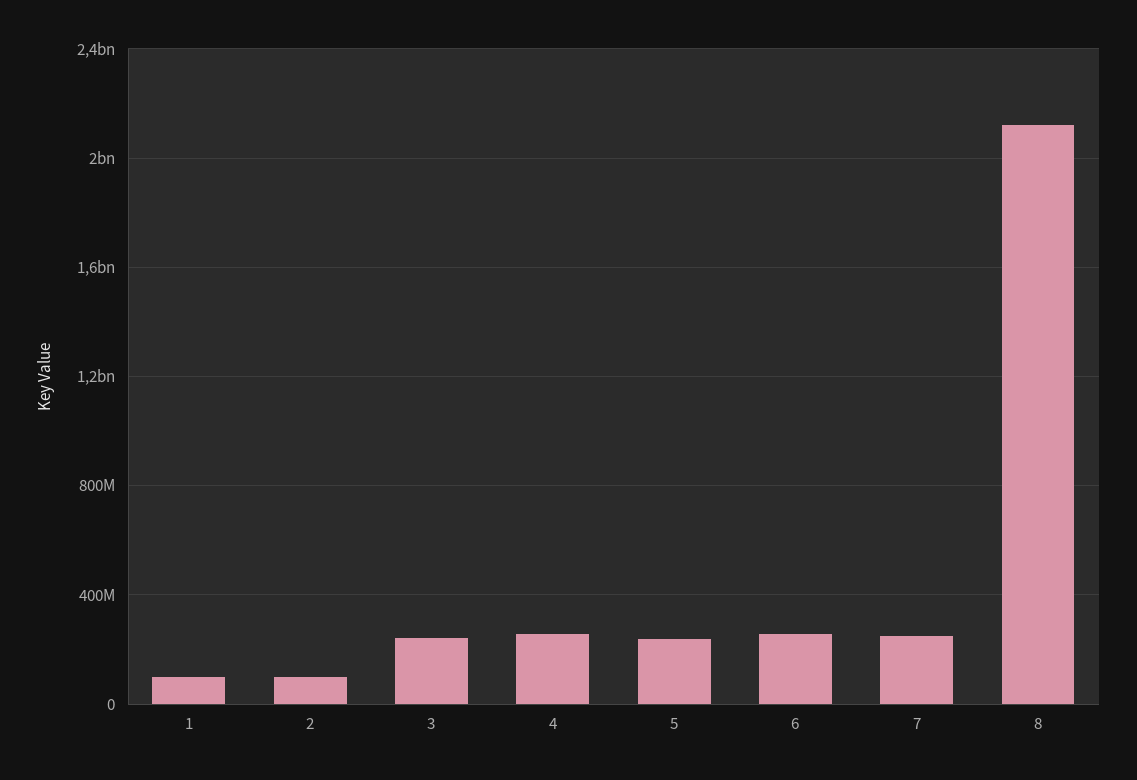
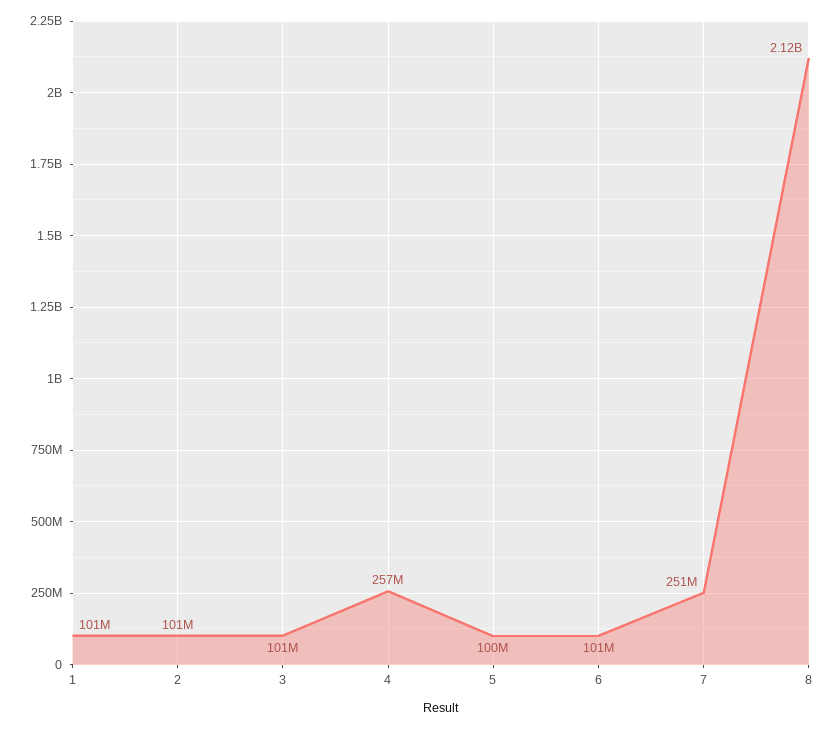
  {
    "1": 101000000,
    "2": 101000000,
-   "3": 250000000,
+   "3": 101000000,
    "4": 257000000,
-   "5": 250000000,
+   "5": 100000000,
-   "6": 250000000,
+   "6": 101000000,
    "7": 251000000,
    "8": 2120000000
  }

